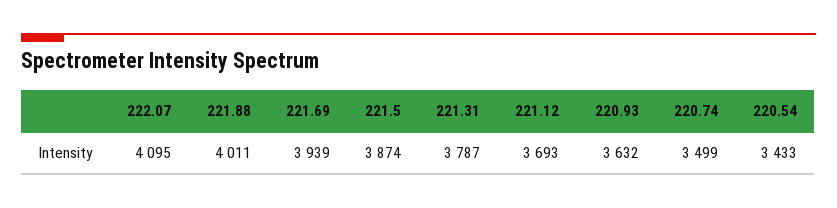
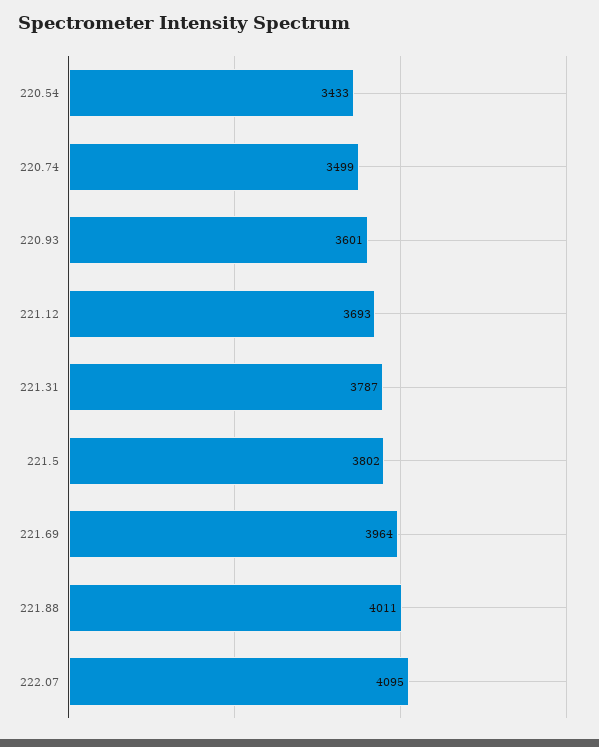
  {
    "222.07": 4095,
    "221.88": 4011,
-   "221.69": 3939,
+   "221.69": 3964,
-   "221.5": 3874,
+   "221.5": 3802,
    "221.31": 3787,
    "221.12": 3693,
-   "220.93": 3632,
+   "220.93": 3601,
    "220.74": 3499,
    "220.54": 3433
  }

